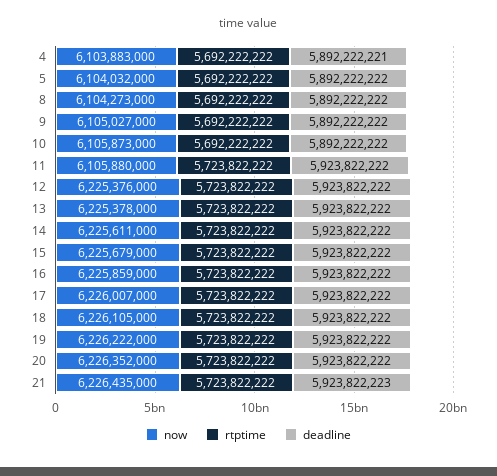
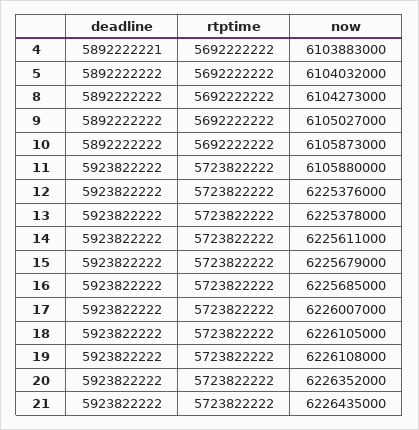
  {
    "now": {
      "4": 6103883000,
      "5": 6104032000,
      "8": 6104273000,
      "9": 6105027000,
      "10": 6105873000,
      "11": 6105880000,
      "12": 6225376000,
      "13": 6225378000,
      "14": 6225611000,
      "15": 6225679000,
-     "16": 6225859000,
+     "16": 6225685000,
      "17": 6226007000,
      "18": 6226105000,
-     "19": 6226222000,
+     "19": 6226108000,
      "20": 6226352000,
      "21": 6226435000
    },
    "rtptime": {
      "4": 5692222222,
      "5": 5692222222,
      "8": 5692222222,
      "9": 5692222222,
      "10": 5692222222,
      "11": 5723822222,
      "12": 5723822222,
      "13": 5723822222,
      "14": 5723822222,
      "15": 5723822222,
      "16": 5723822222,
      "17": 5723822222,
      "18": 5723822222,
      "19": 5723822222,
      "20": 5723822222,
      "21": 5723822222
    },
    "deadline": {
      "4": 5892222221,
      "5": 5892222222,
      "8": 5892222222,
      "9": 5892222222,
      "10": 5892222222,
      "11": 5923822222,
      "12": 5923822222,
      "13": 5923822222,
      "14": 5923822222,
      "15": 5923822222,
      "16": 5923822222,
      "17": 5923822222,
      "18": 5923822222,
      "19": 5923822222,
      "20": 5923822222,
-     "21": 5923822223
+     "21": 5923822222
    }
  }

